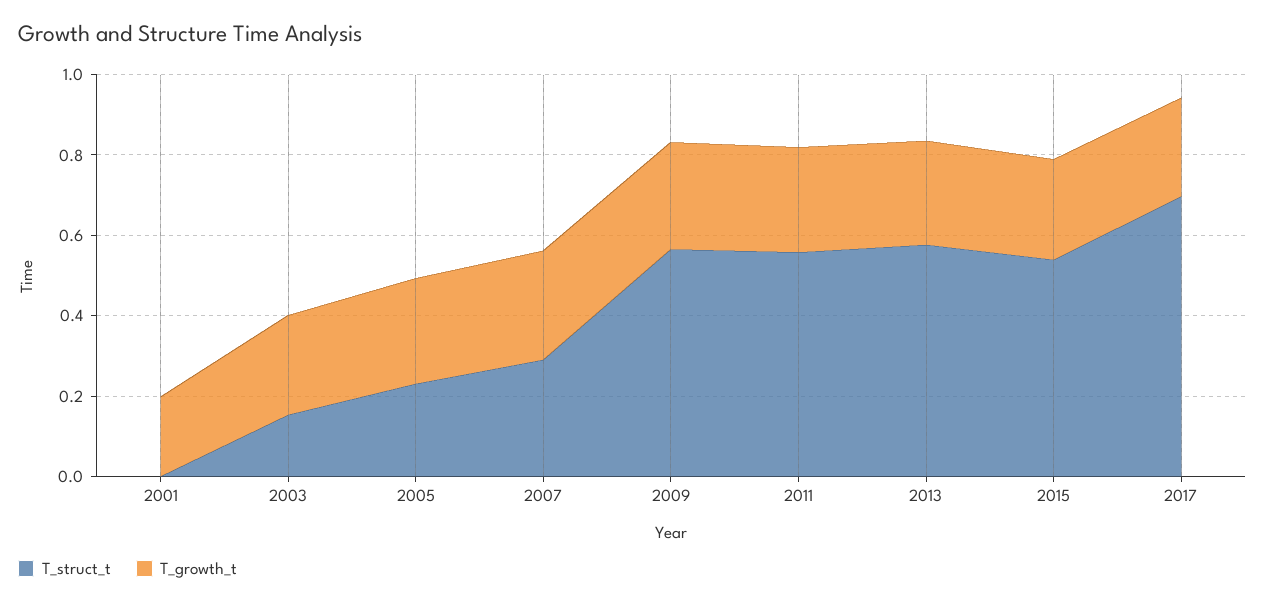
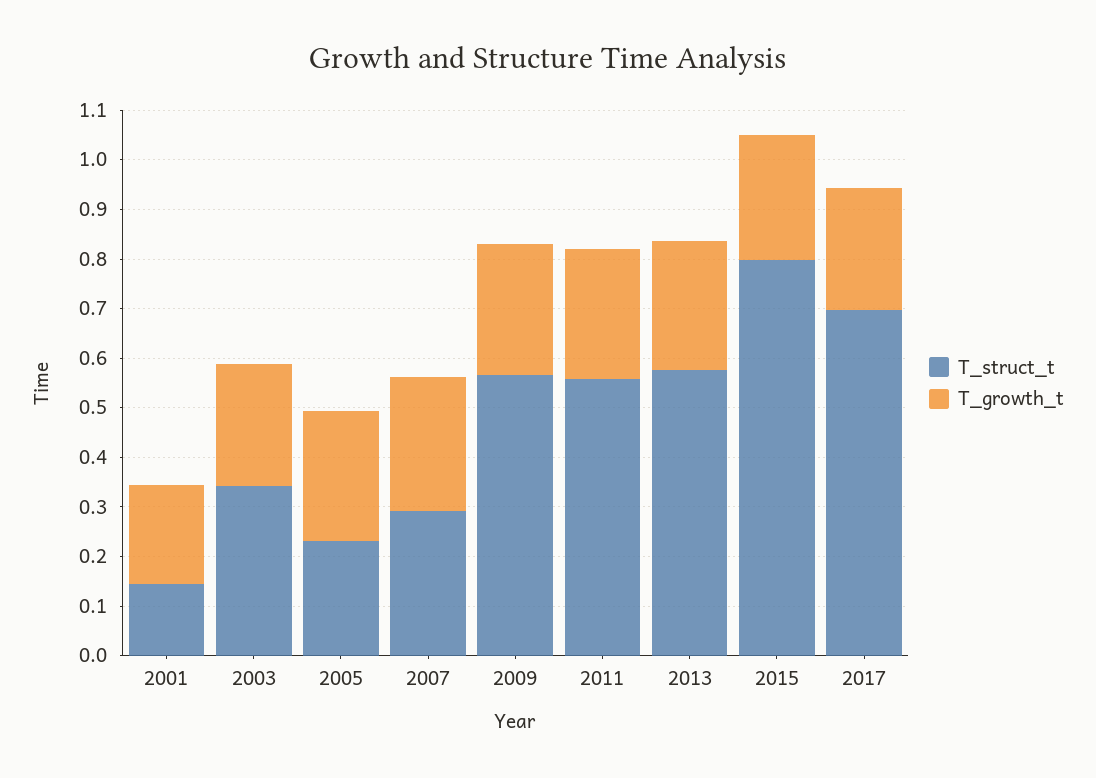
  {
    "T_struct_t": {
-     "2001": 0,
+     "2001": 0.14,
-     "2003": 0.15,
+     "2003": 0.34,
      "2005": 0.24,
      "2007": 0.3,
      "2009": 0.56,
      "2011": 0.56,
      "2013": 0.58,
-     "2015": 0.55,
+     "2015": 0.8,
      "2017": 0.7
    },
    "T_growth_t": {
      "2001": 0.2,
      "2003": 0.24,
      "2005": 0.26,
      "2007": 0.28,
      "2009": 0.26,
      "2011": 0.26,
      "2013": 0.26,
      "2015": 0.26,
      "2017": 0.24
    }
  }

